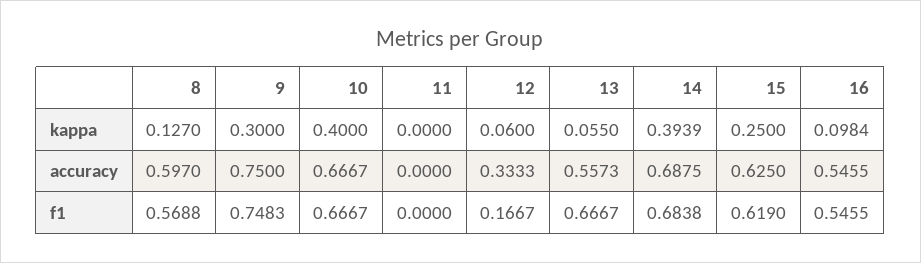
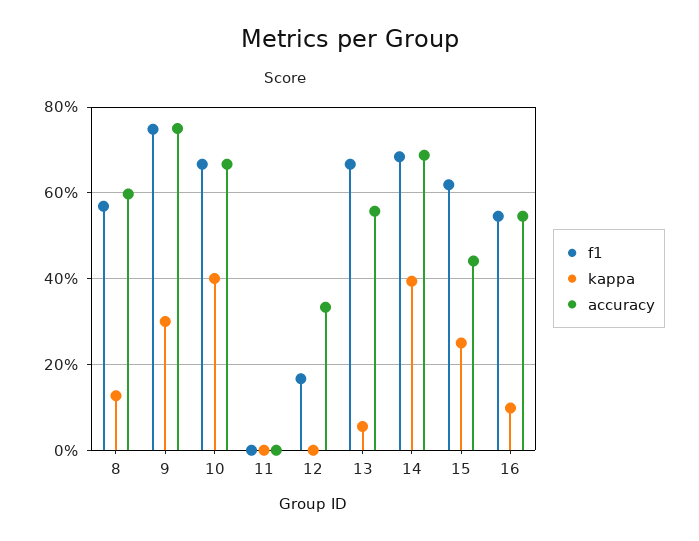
  {
    "kappa": {
      "8": 0.127,
      "9": 0.3,
      "10": 0.4,
      "11": 0,
-     "12": 0.06,
+     "12": 0,
      "13": 0.055,
      "14": 0.3939,
      "15": 0.25,
      "16": 0.0984
    },
    "accuracy": {
      "8": 0.597,
      "9": 0.75,
      "10": 0.6667,
      "11": 0,
      "12": 0.3333,
      "13": 0.5573,
      "14": 0.6875,
-     "15": 0.625,
+     "15": 0.44,
      "16": 0.5455
    },
    "f1": {
      "8": 0.5688,
      "9": 0.7483,
      "10": 0.6667,
      "11": 0,
      "12": 0.1667,
      "13": 0.6667,
      "14": 0.6838,
      "15": 0.619,
      "16": 0.5455
    }
  }

